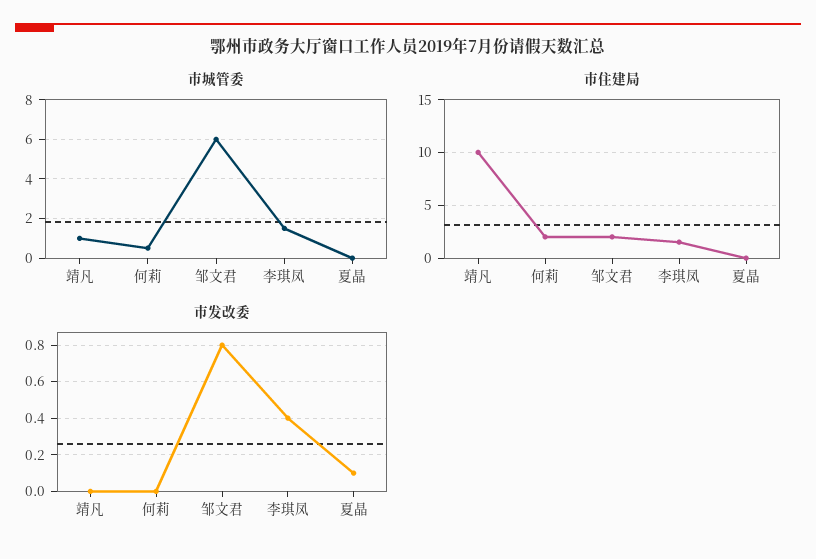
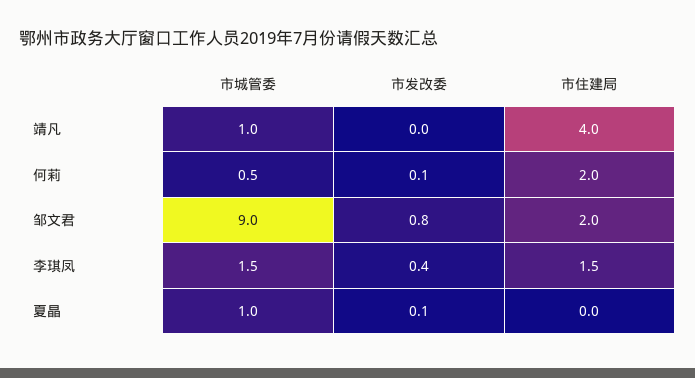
  {
    "市城管委": {
      "靖凡": 1,
      "何莉": 0.5,
-     "邹文君": 6,
+     "邹文君": 9,
      "李琪凤": 1.5,
-     "夏晶": 0
+     "夏晶": 1
    },
    "市住建局": {
-     "靖凡": 10,
+     "靖凡": 4,
      "何莉": 2,
      "邹文君": 2,
      "李琪凤": 1.5,
      "夏晶": 0
    },
    "市发改委": {
      "靖凡": 0,
-     "何莉": 0,
+     "何莉": 0.1,
      "邹文君": 0.8,
      "李琪凤": 0.4,
      "夏晶": 0.1
    }
  }

